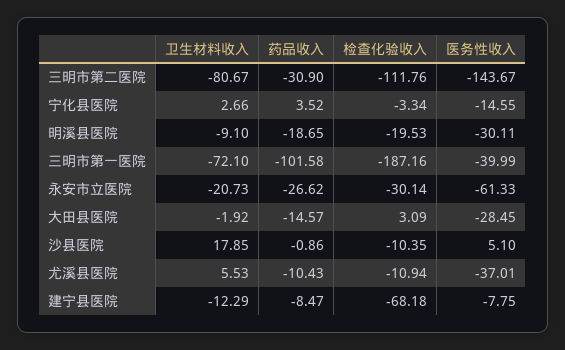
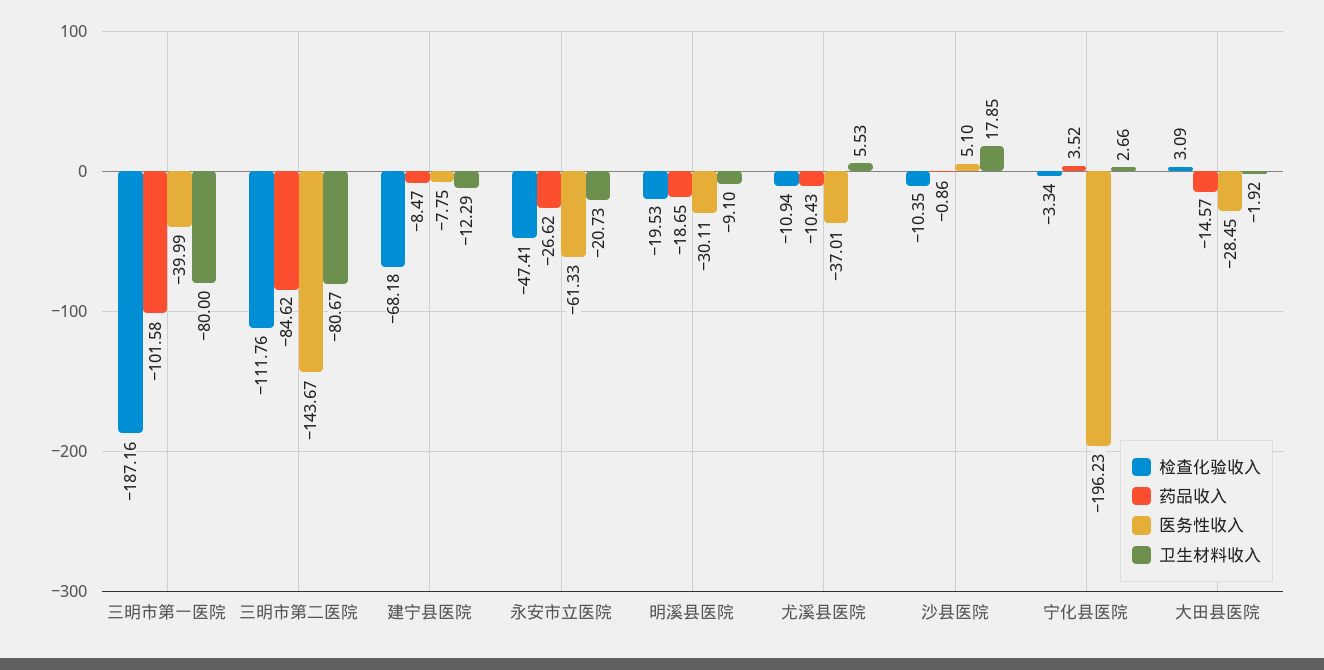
  {
    "卫生材料收入": {
      "三明市第二医院": -80.67,
      "宁化县医院": 2.66,
      "明溪县医院": -9.1,
-     "三明市第一医院": -72.1,
+     "三明市第一医院": -80,
      "永安市立医院": -20.73,
      "大田县医院": -1.92,
      "沙县医院": 17.85,
      "尤溪县医院": 5.53,
      "建宁县医院": -12.29
    },
    "药品收入": {
-     "三明市第二医院": -30.9,
+     "三明市第二医院": -84.62,
      "宁化县医院": 3.52,
      "明溪县医院": -18.65,
      "三明市第一医院": -101.58,
      "永安市立医院": -26.62,
      "大田县医院": -14.57,
      "沙县医院": -0.86,
      "尤溪县医院": -10.43,
      "建宁县医院": -8.47
    },
    "检查化验收入": {
      "三明市第二医院": -111.76,
      "宁化县医院": -3.34,
      "明溪县医院": -19.53,
      "三明市第一医院": -187.16,
-     "永安市立医院": -30.14,
+     "永安市立医院": -47.41,
      "大田县医院": 3.09,
      "沙县医院": -10.35,
      "尤溪县医院": -10.94,
      "建宁县医院": -68.18
    },
    "医务性收入": {
      "三明市第二医院": -143.67,
-     "宁化县医院": -14.55,
+     "宁化县医院": -196.23,
      "明溪县医院": -30.11,
      "三明市第一医院": -39.99,
      "永安市立医院": -61.33,
      "大田县医院": -28.45,
      "沙县医院": 5.1,
      "尤溪县医院": -37.01,
      "建宁县医院": -7.75
    }
  }

